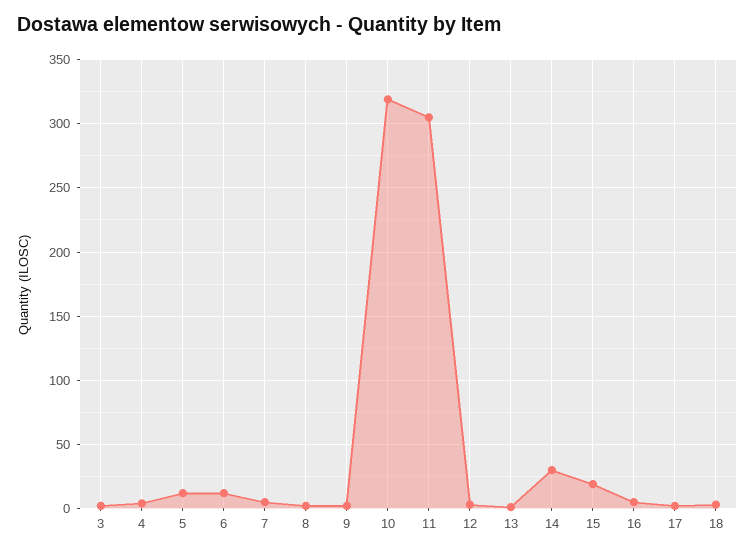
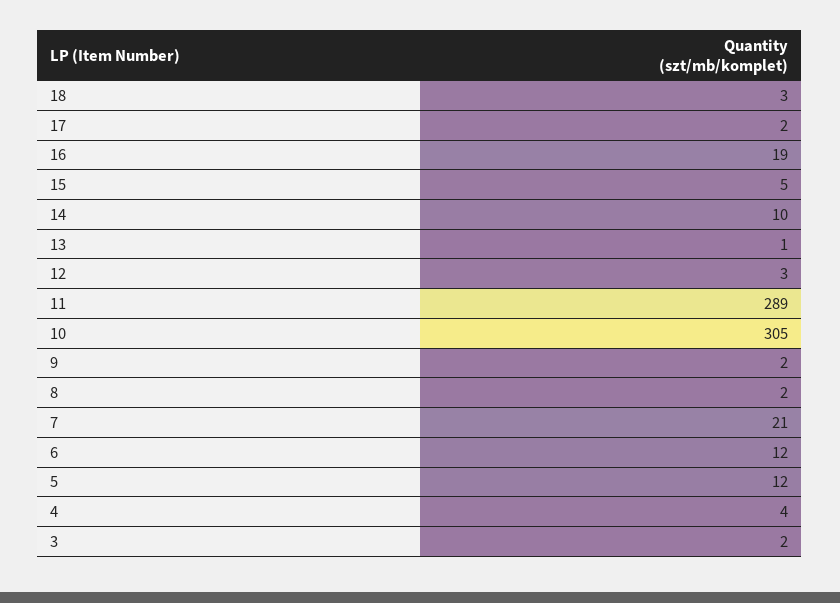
  {
    "3": 2,
    "4": 4,
    "5": 12,
    "6": 12,
-   "7": 5,
+   "7": 21,
    "8": 2,
    "9": 2,
-   "10": 320,
+   "10": 305,
-   "11": 305,
+   "11": 289,
    "12": 3,
    "13": 1,
-   "14": 30,
+   "14": 10,
-   "15": 20,
+   "15": 5,
-   "16": 5,
+   "16": 19,
    "17": 2,
    "18": 3
  }

